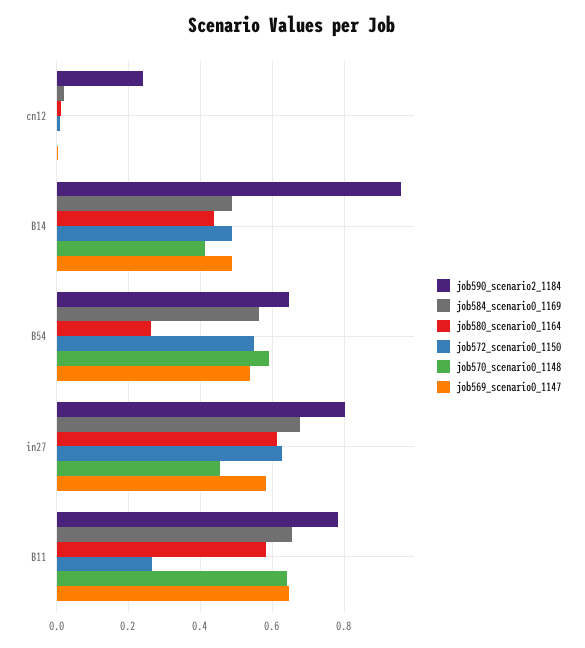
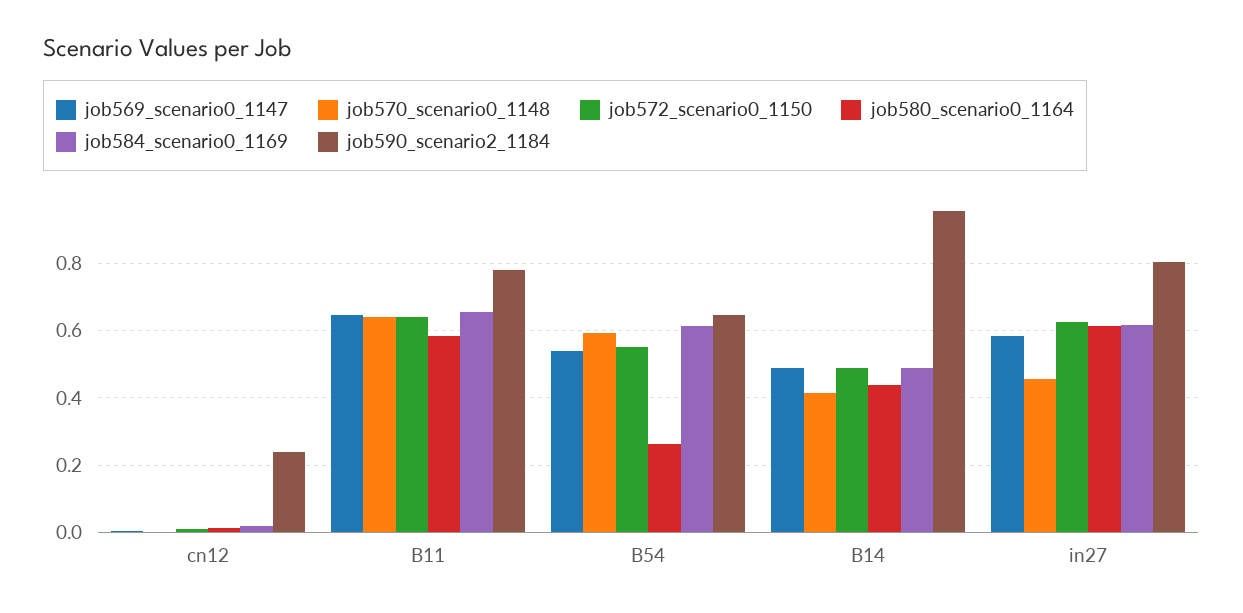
  {
    "job590_scenario2_1184": {
      "cn12": 0.24,
      "B14": 0.96,
      "B54": 0.64,
      "in27": 0.8,
      "B11": 0.78
    },
    "job584_scenario0_1169": {
      "cn12": 0.02,
      "B14": 0.48,
-     "B54": 0.56,
+     "B54": 0.62,
-     "in27": 0.68,
+     "in27": 0.62,
      "B11": 0.66
    },
    "job580_scenario0_1164": {
      "cn12": 0.02,
      "B14": 0.44,
      "B54": 0.26,
      "in27": 0.62,
      "B11": 0.58
    },
    "job572_scenario0_1150": {
      "cn12": 0,
      "B14": 0.48,
      "B54": 0.56,
      "in27": 0.62,
-     "B11": 0.26
+     "B11": 0.64
    },
    "job570_scenario0_1148": {
      "cn12": 0,
      "B14": 0.42,
      "B54": 0.6,
      "in27": 0.46,
      "B11": 0.64
    },
    "job569_scenario0_1147": {
      "cn12": 0,
      "B14": 0.48,
      "B54": 0.54,
      "in27": 0.58,
      "B11": 0.64
    }
  }

